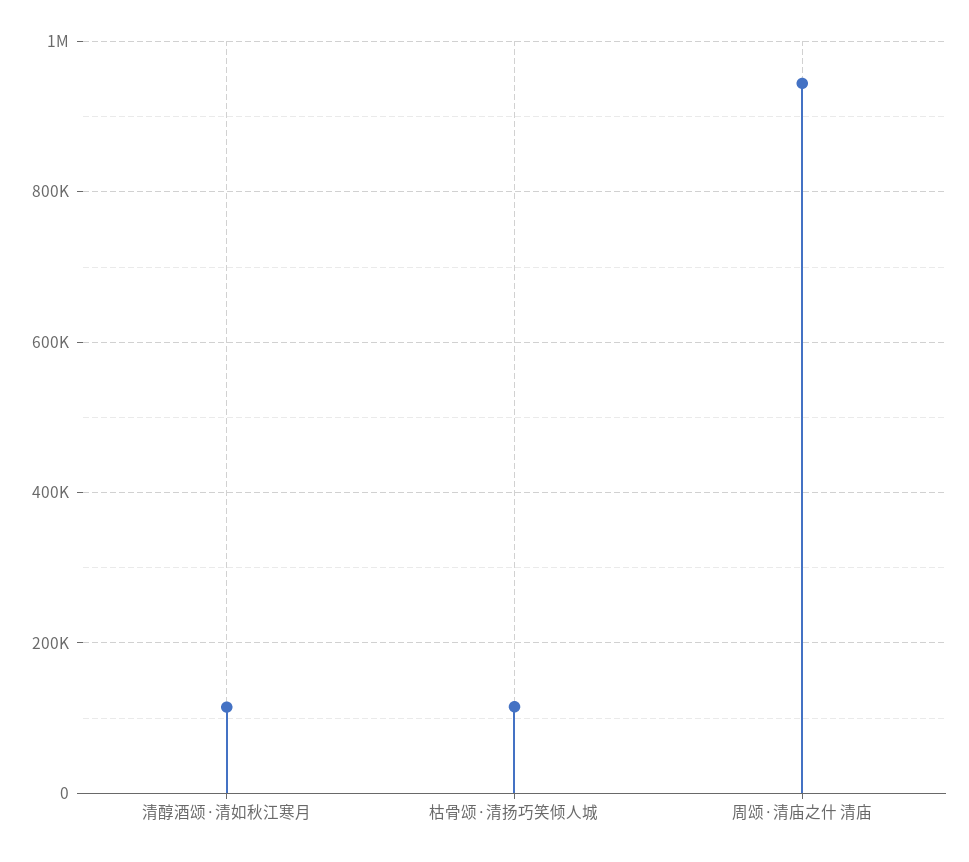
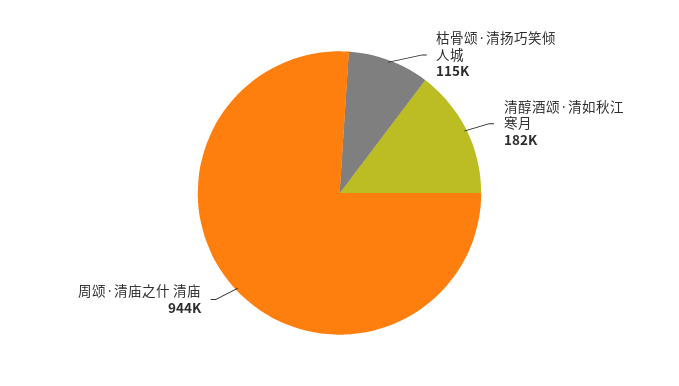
  {
-   "清醇酒颂·清如秋江寒月": 120000,
+   "清醇酒颂·清如秋江寒月": 182000,
    "枯骨颂·清扬巧笑倾人城": 115000,
    "周颂·清庙之什 清庙": 944000
  }

